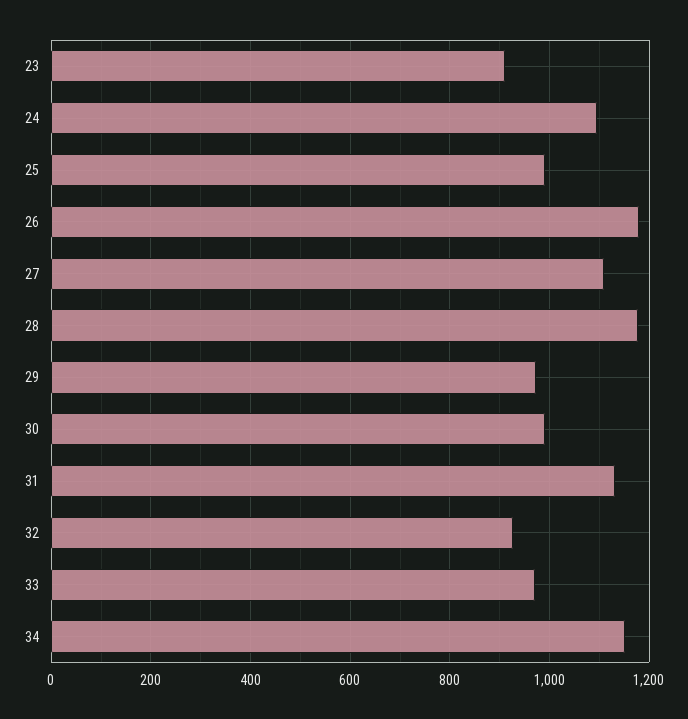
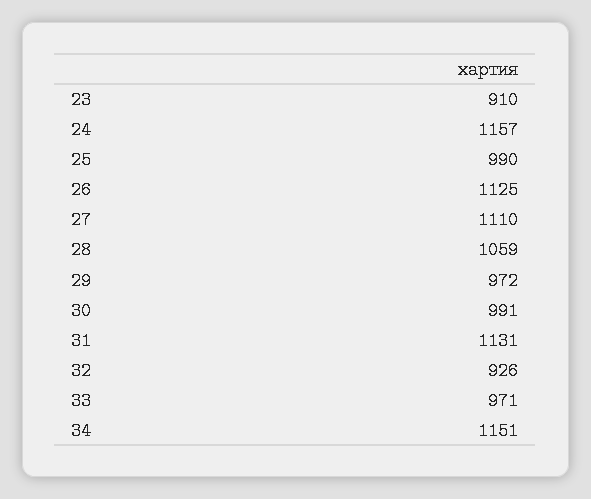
  {
    "23": 910,
-   "24": 1100,
+   "24": 1157,
    "25": 990,
-   "26": 1180,
+   "26": 1125,
    "27": 1110,
-   "28": 1180,
+   "28": 1059,
    "29": 972,
    "30": 991,
    "31": 1131,
    "32": 926,
    "33": 971,
    "34": 1151
  }

